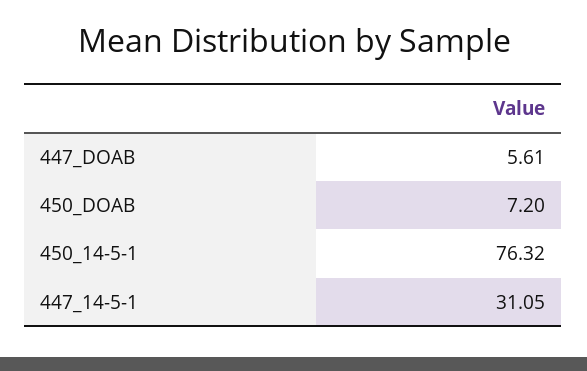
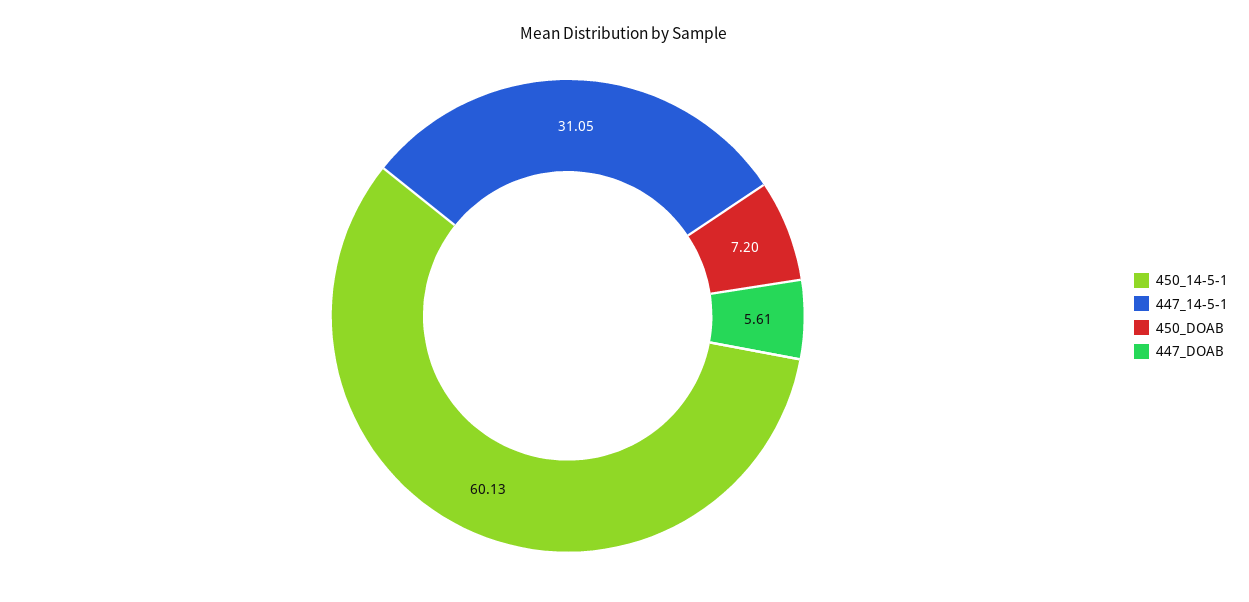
  {
    "447_DOAB": 5.61,
    "450_DOAB": 7.2,
-   "450_14-5-1": 76.32,
+   "450_14-5-1": 60.13,
    "447_14-5-1": 31.05
  }

